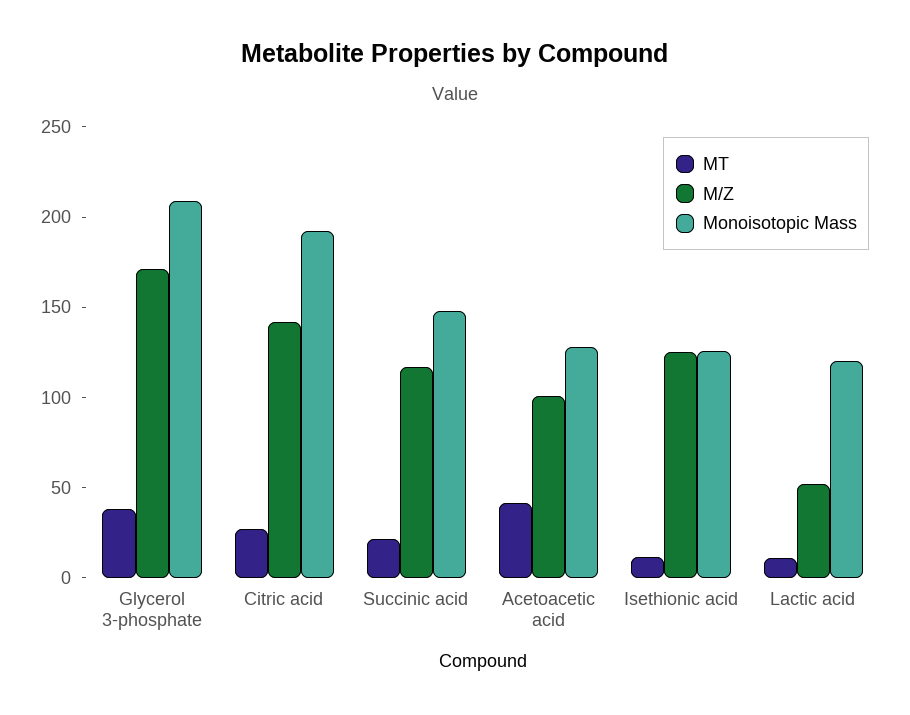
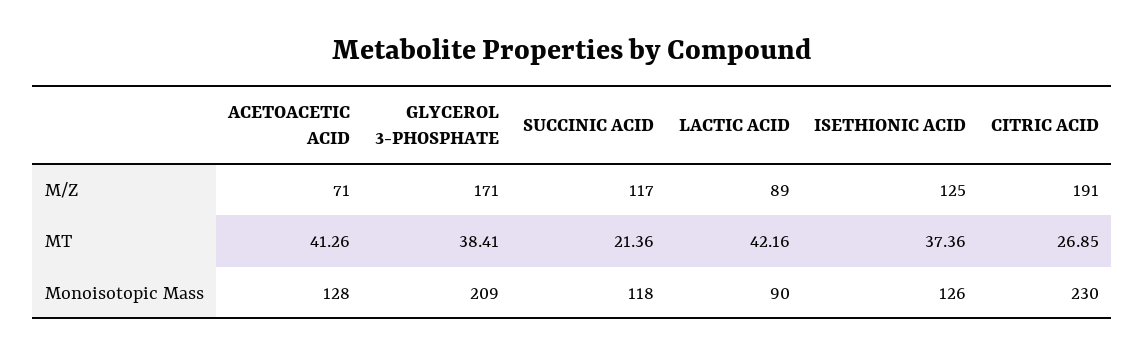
  {
    "MT": {
      "Glycerol 3-phosphate": 38.41,
      "Citric acid": 26.85,
      "Succinic acid": 21.36,
      "Acetoacetic acid": 41.26,
-     "Isethionic acid": 10,
+     "Isethionic acid": 37.36,
-     "Lactic acid": 10
+     "Lactic acid": 42.16
    },
    "M/Z": {
      "Glycerol 3-phosphate": 171,
-     "Citric acid": 140,
+     "Citric acid": 191,
      "Succinic acid": 117,
-     "Acetoacetic acid": 100,
+     "Acetoacetic acid": 71,
      "Isethionic acid": 125,
-     "Lactic acid": 50
+     "Lactic acid": 89
    },
    "Monoisotopic Mass": {
      "Glycerol 3-phosphate": 209,
-     "Citric acid": 190,
+     "Citric acid": 230,
-     "Succinic acid": 150,
+     "Succinic acid": 118,
      "Acetoacetic acid": 128,
      "Isethionic acid": 126,
-     "Lactic acid": 120
+     "Lactic acid": 90
    }
  }

